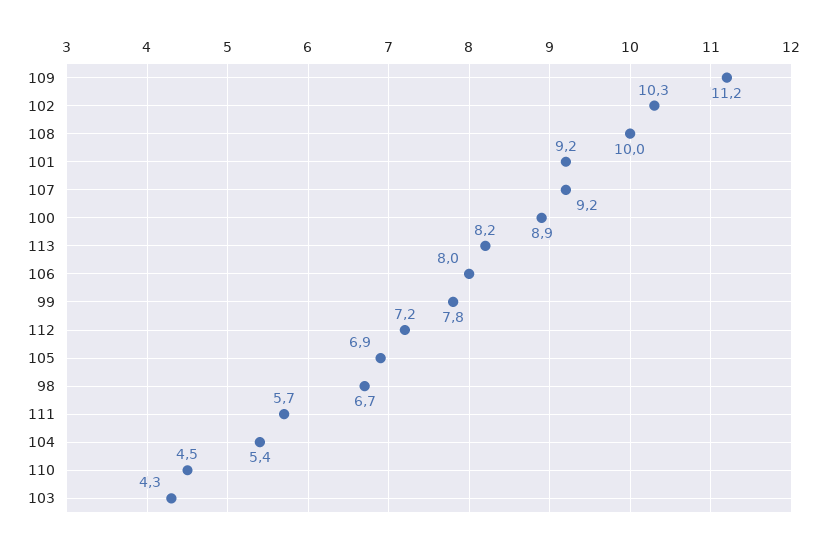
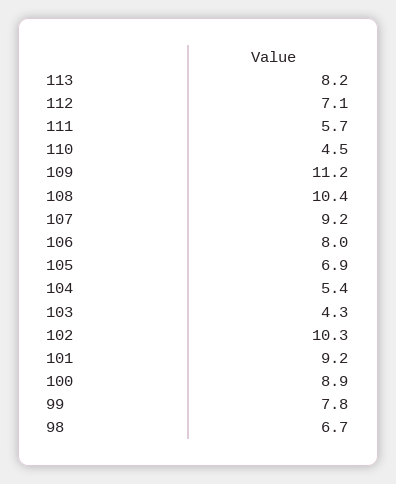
  {
    "109": 11.2,
    "102": 10.3,
-   "108": 10,
+   "108": 10.4,
    "101": 9.2,
    "107": 9.2,
    "100": 8.9,
    "113": 8.2,
    "106": 8,
    "99": 7.8,
-   "112": 7.2,
+   "112": 7.1,
    "105": 6.9,
    "98": 6.7,
    "111": 5.7,
    "104": 5.4,
    "110": 4.5,
    "103": 4.3
  }

